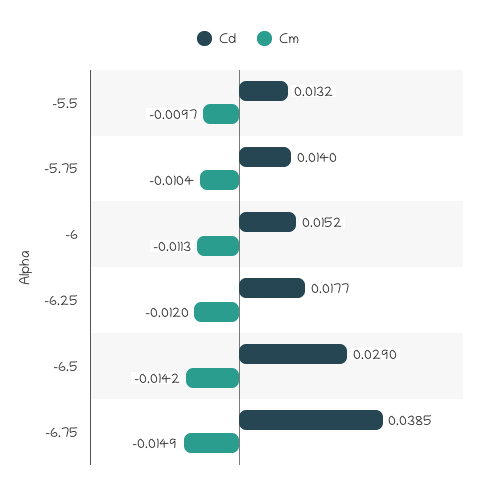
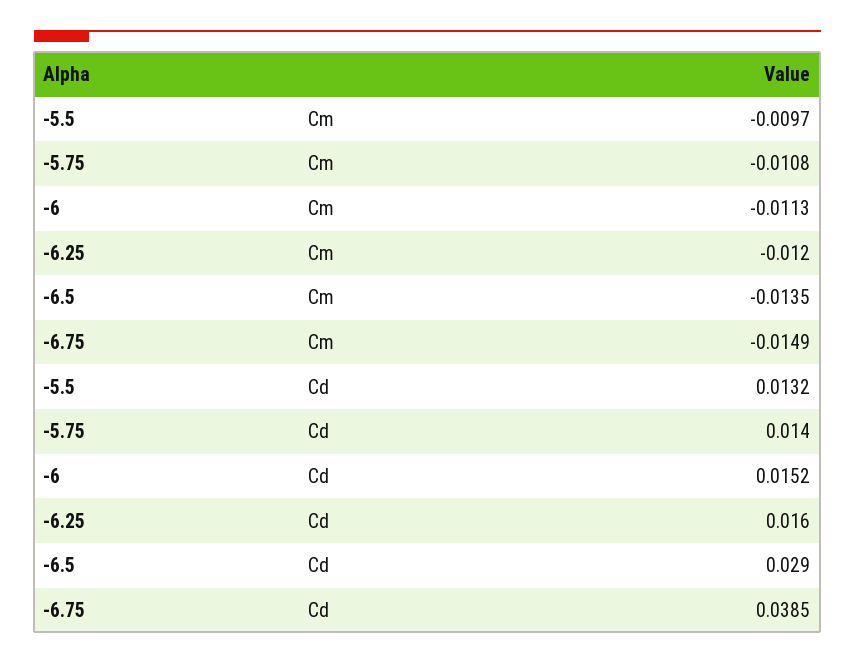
  {
    "Cd": {
      "-5.5": 0.0132,
      "-5.75": 0.014,
      "-6": 0.0152,
-     "-6.25": 0.0177,
+     "-6.25": 0.016,
      "-6.5": 0.029,
      "-6.75": 0.0385
    },
    "Cm": {
      "-5.5": -0.0097,
-     "-5.75": -0.0104,
+     "-5.75": -0.0108,
      "-6": -0.0113,
      "-6.25": -0.012,
-     "-6.5": -0.0142,
+     "-6.5": -0.0135,
      "-6.75": -0.0149
    }
  }

